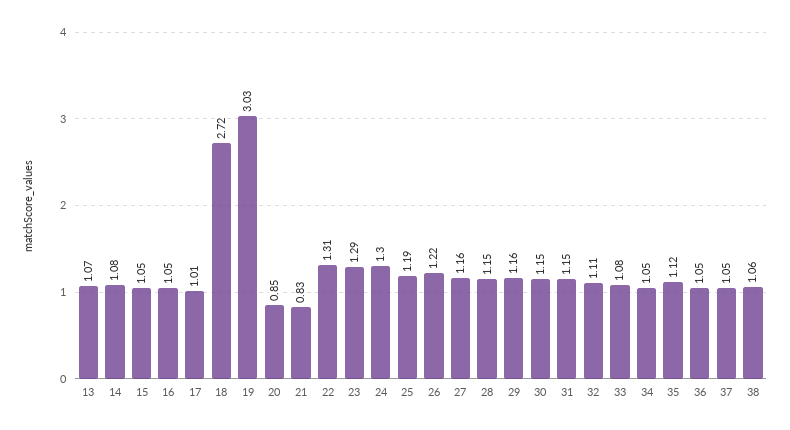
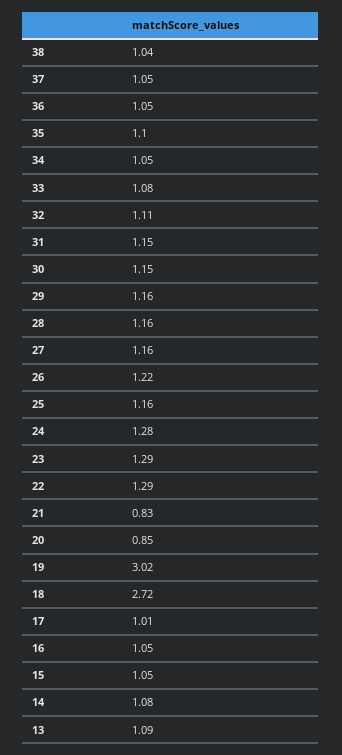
  {
-   "13": 1.07,
+   "13": 1.09,
    "14": 1.08,
    "15": 1.05,
    "16": 1.05,
    "17": 1.01,
    "18": 2.72,
-   "19": 3.03,
+   "19": 3.02,
    "20": 0.85,
    "21": 0.83,
-   "22": 1.31,
+   "22": 1.29,
    "23": 1.29,
-   "24": 1.3,
+   "24": 1.28,
-   "25": 1.19,
+   "25": 1.16,
    "26": 1.22,
    "27": 1.16,
-   "28": 1.15,
+   "28": 1.16,
    "29": 1.16,
    "30": 1.15,
    "31": 1.15,
    "32": 1.11,
    "33": 1.08,
    "34": 1.05,
-   "35": 1.12,
+   "35": 1.1,
    "36": 1.05,
    "37": 1.05,
-   "38": 1.06
+   "38": 1.04
  }

